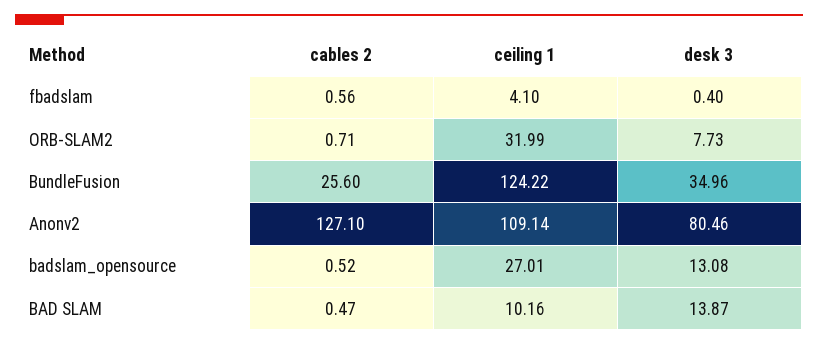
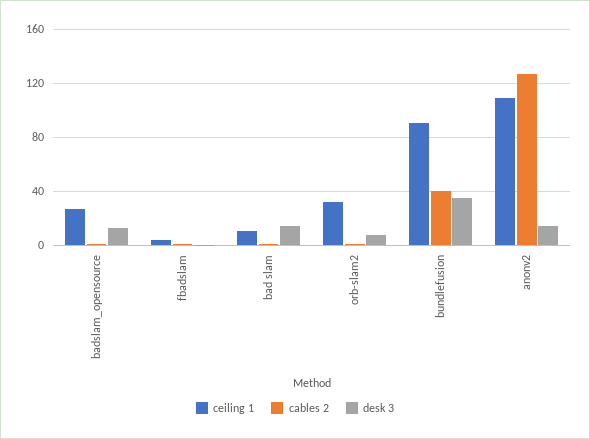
  {
    "cables 2": {
      "fbadslam": 0.56,
      "ORB-SLAM2": 0.71,
-     "BundleFusion": 25.6,
+     "BundleFusion": 40,
      "Anonv2": 127.1,
      "badslam_opensource": 0.52,
      "BAD SLAM": 0.47
    },
    "ceiling 1": {
      "fbadslam": 4.1,
      "ORB-SLAM2": 31.99,
-     "BundleFusion": 124.22,
+     "BundleFusion": 90,
      "Anonv2": 109.14,
      "badslam_opensource": 27.01,
      "BAD SLAM": 10.16
    },
    "desk 3": {
      "fbadslam": 0.4,
      "ORB-SLAM2": 7.73,
      "BundleFusion": 34.96,
-     "Anonv2": 80.46,
+     "Anonv2": 15,
      "badslam_opensource": 13.08,
      "BAD SLAM": 13.87
    }
  }

